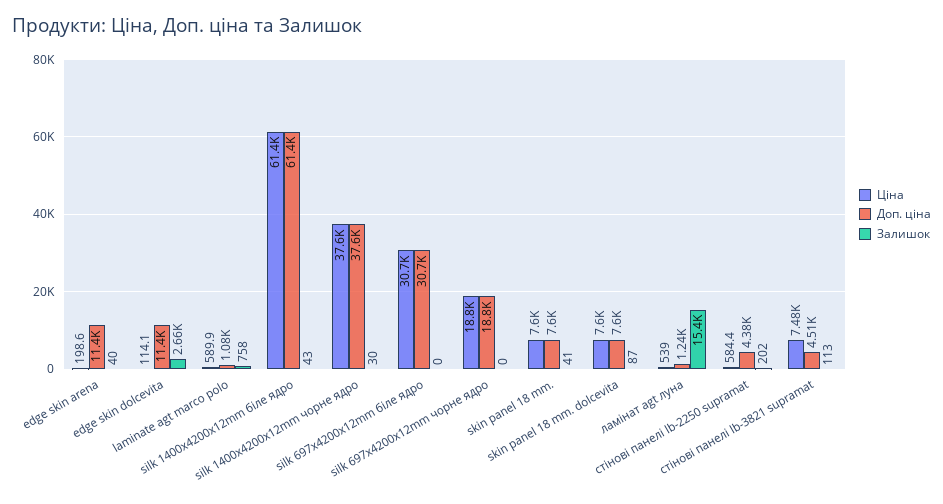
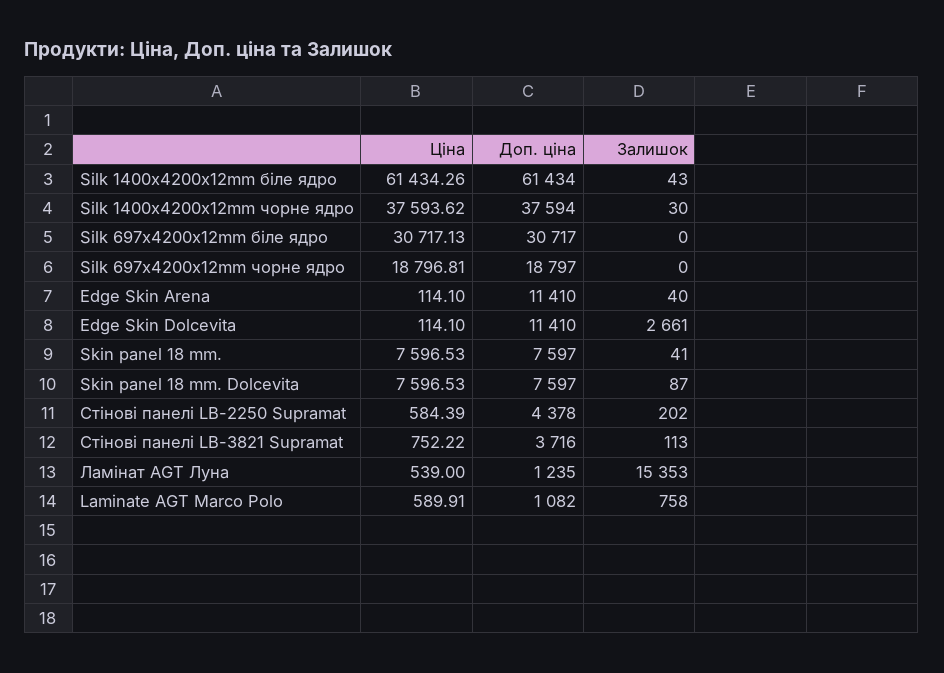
  {
    "Ціна": {
-     "edge skin arena": 198.6,
+     "edge skin arena": 114.1,
      "edge skin dolcevita": 114.1,
      "laminate agt marco polo": 589.91,
      "silk 1400x4200x12mm біле ядро": 61434.26,
      "silk 1400x4200x12mm чорне ядро": 37593.62,
      "silk 697x4200x12mm біле ядро": 30717.13,
      "silk 697x4200x12mm чорне ядро": 18796.81,
      "skin panel 18 mm.": 7596.53,
      "skin panel 18 mm. dolcevita": 7596.53,
      "ламінат agt луна": 539,
      "стінові панелі lb-2250 supramat": 584.39,
-     "стінові панелі lb-3821 supramat": 7480
+     "стінові панелі lb-3821 supramat": 752.22
    },
    "Доп. ціна": {
      "edge skin arena": 11410,
      "edge skin dolcevita": 11410,
      "laminate agt marco polo": 1082,
      "silk 1400x4200x12mm біле ядро": 61434,
      "silk 1400x4200x12mm чорне ядро": 37594,
      "silk 697x4200x12mm біле ядро": 30717,
      "silk 697x4200x12mm чорне ядро": 18797,
      "skin panel 18 mm.": 7597,
      "skin panel 18 mm. dolcevita": 7597,
      "ламінат agt луна": 1235,
      "стінові панелі lb-2250 supramat": 4378,
-     "стінові панелі lb-3821 supramat": 4510
+     "стінові панелі lb-3821 supramat": 3716
    },
    "Залишок": {
      "edge skin arena": 40,
      "edge skin dolcevita": 2661,
      "laminate agt marco polo": 758,
      "silk 1400x4200x12mm біле ядро": 43,
      "silk 1400x4200x12mm чорне ядро": 30,
      "silk 697x4200x12mm біле ядро": 0,
      "silk 697x4200x12mm чорне ядро": 0,
      "skin panel 18 mm.": 41,
      "skin panel 18 mm. dolcevita": 87,
      "ламінат agt луна": 15353,
      "стінові панелі lb-2250 supramat": 202,
      "стінові панелі lb-3821 supramat": 113
    }
  }

